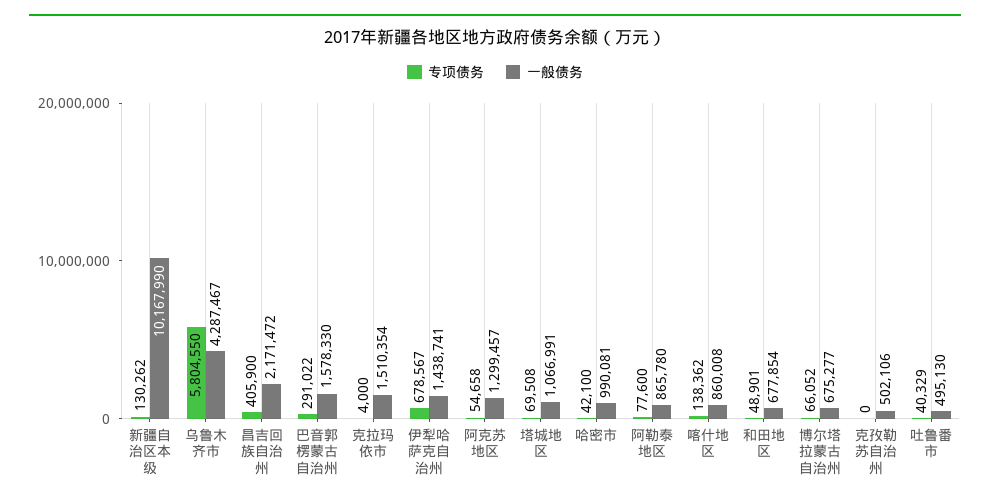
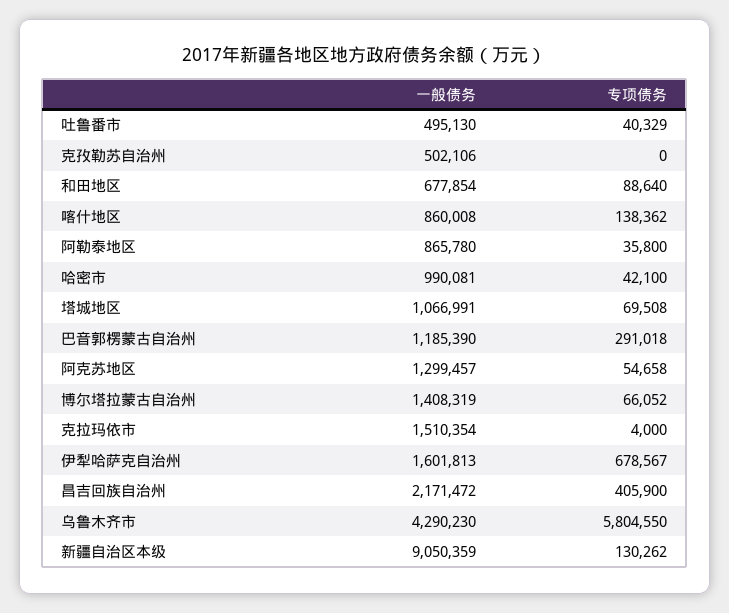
  {
    "专项债务": {
      "新疆自治区本级": 130262,
      "乌鲁木齐市": 5804550,
      "昌吉回族自治州": 405900,
-     "巴音郭楞蒙古自治州": 291022,
+     "巴音郭楞蒙古自治州": 291018,
      "克拉玛依市": 4000,
      "伊犁哈萨克自治州": 678567,
      "阿克苏地区": 54658,
      "塔城地区": 69508,
      "哈密市": 42100,
-     "阿勒泰地区": 77600,
+     "阿勒泰地区": 35800,
      "喀什地区": 138362,
-     "和田地区": 48901,
+     "和田地区": 88640,
      "博尔塔拉蒙古自治州": 66052,
      "克孜勒苏自治州": 0,
      "吐鲁番市": 40329
    },
    "一般债务": {
-     "新疆自治区本级": 10167990,
+     "新疆自治区本级": 9050359,
-     "乌鲁木齐市": 4287467,
+     "乌鲁木齐市": 4290230,
      "昌吉回族自治州": 2171472,
-     "巴音郭楞蒙古自治州": 1578330,
+     "巴音郭楞蒙古自治州": 1185390,
      "克拉玛依市": 1510354,
-     "伊犁哈萨克自治州": 1438741,
+     "伊犁哈萨克自治州": 1601813,
      "阿克苏地区": 1299457,
      "塔城地区": 1066991,
      "哈密市": 990081,
      "阿勒泰地区": 865780,
      "喀什地区": 860008,
      "和田地区": 677854,
-     "博尔塔拉蒙古自治州": 675277,
+     "博尔塔拉蒙古自治州": 1408319,
      "克孜勒苏自治州": 502106,
      "吐鲁番市": 495130
    }
  }

